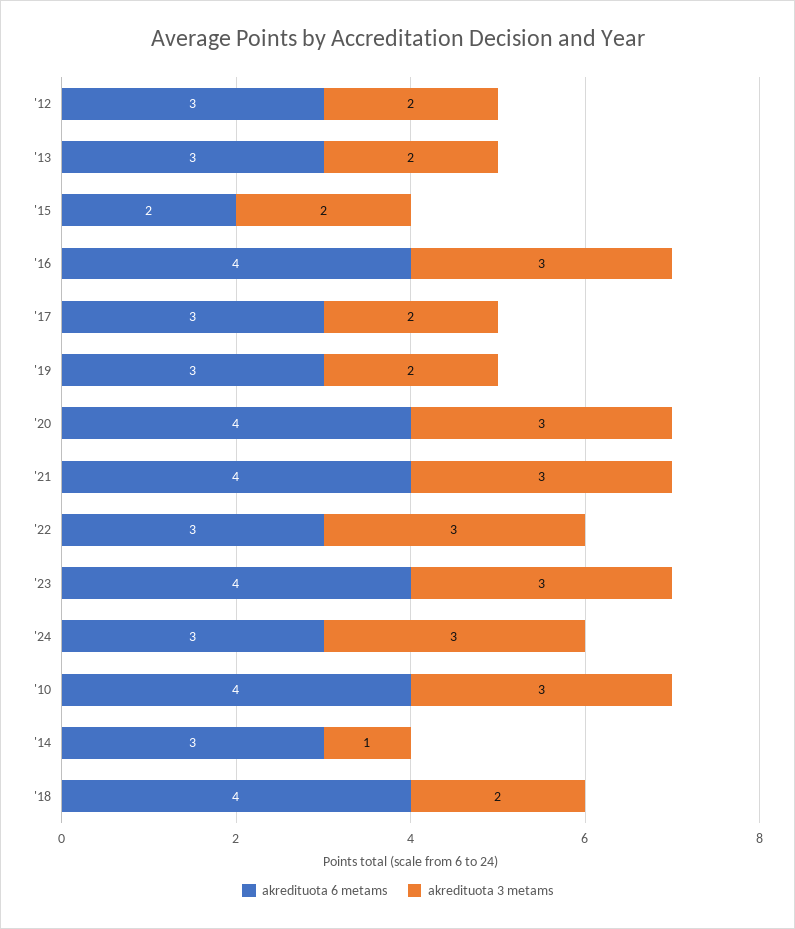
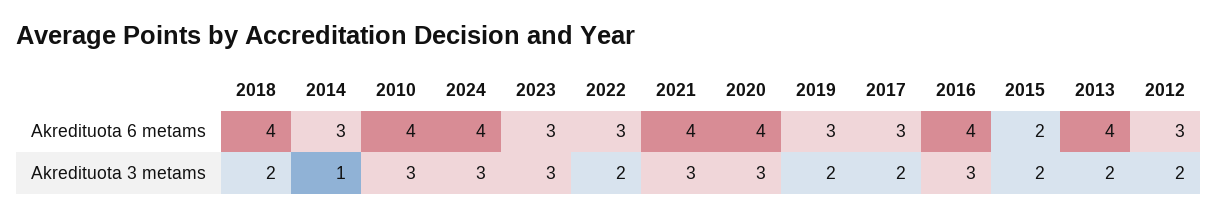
  {
    "akredituota 6 metams": {
      "'12": 3,
-     "'13": 3,
+     "'13": 4,
      "'15": 2,
      "'16": 4,
      "'17": 3,
      "'19": 3,
      "'20": 4,
      "'21": 4,
      "'22": 3,
-     "'23": 4,
+     "'23": 3,
-     "'24": 3,
+     "'24": 4,
      "'10": 4,
      "'14": 3,
      "'18": 4
    },
    "akredituota 3 metams": {
      "'12": 2,
      "'13": 2,
      "'15": 2,
      "'16": 3,
      "'17": 2,
      "'19": 2,
      "'20": 3,
      "'21": 3,
-     "'22": 3,
+     "'22": 2,
      "'23": 3,
      "'24": 3,
      "'10": 3,
      "'14": 1,
      "'18": 2
    }
  }

